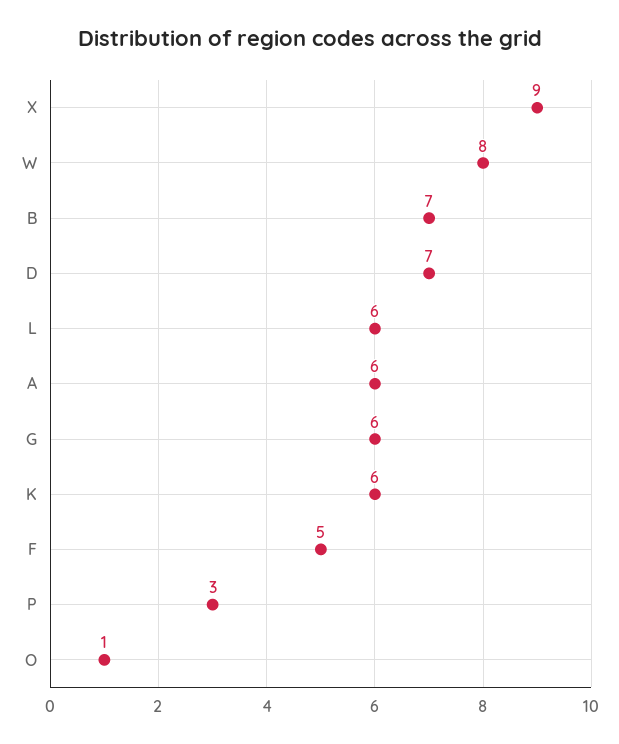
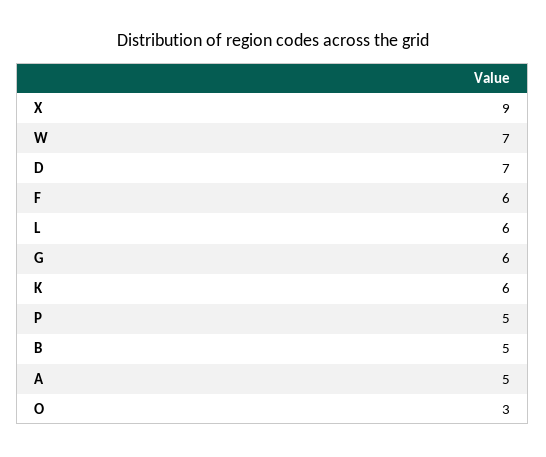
  {
    "X": 9,
-   "W": 8,
+   "W": 7,
-   "B": 7,
+   "B": 5,
    "D": 7,
    "L": 6,
-   "A": 6,
+   "A": 5,
    "G": 6,
    "K": 6,
-   "F": 5,
+   "F": 6,
-   "P": 3,
+   "P": 5,
-   "O": 1
+   "O": 3
  }

